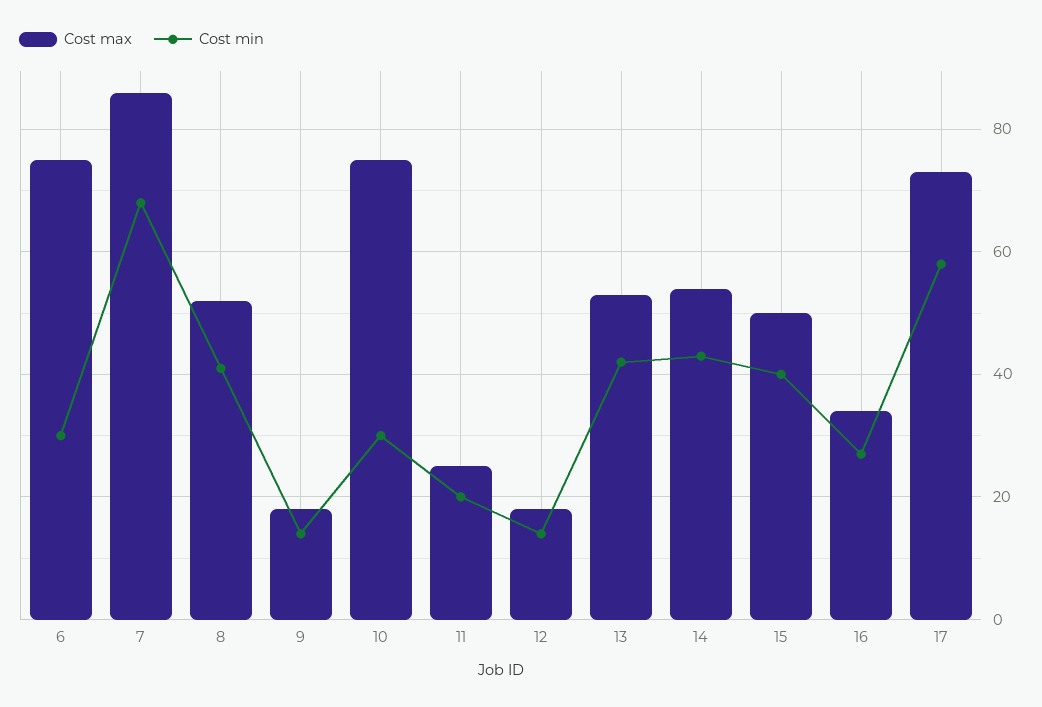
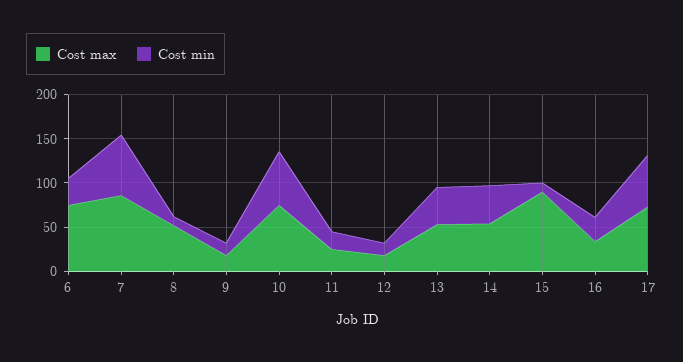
  {
    "Cost max": {
      "6": 75,
      "7": 85,
      "8": 50,
      "9": 20,
      "10": 75,
      "11": 25,
      "12": 20,
      "13": 55,
      "14": 55,
-     "15": 50,
+     "15": 90,
      "16": 35,
      "17": 75
    },
    "Cost min": {
      "6": 30,
      "7": 70,
-     "8": 40,
+     "8": 10,
      "9": 15,
-     "10": 30,
+     "10": 60,
      "11": 20,
      "12": 15,
      "13": 40,
      "14": 45,
-     "15": 40,
+     "15": 10,
      "16": 25,
      "17": 60
    }
  }

